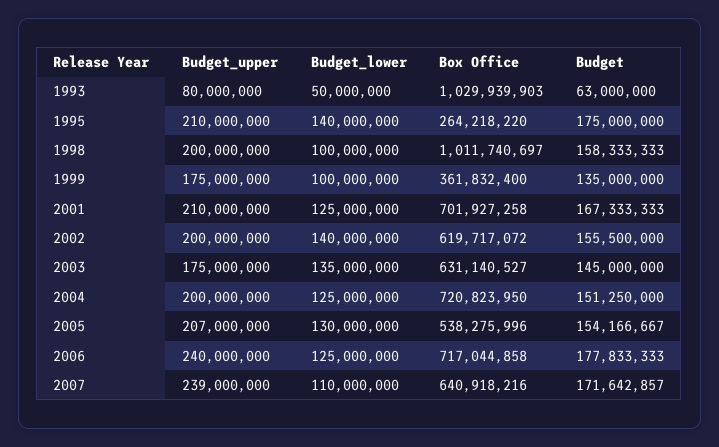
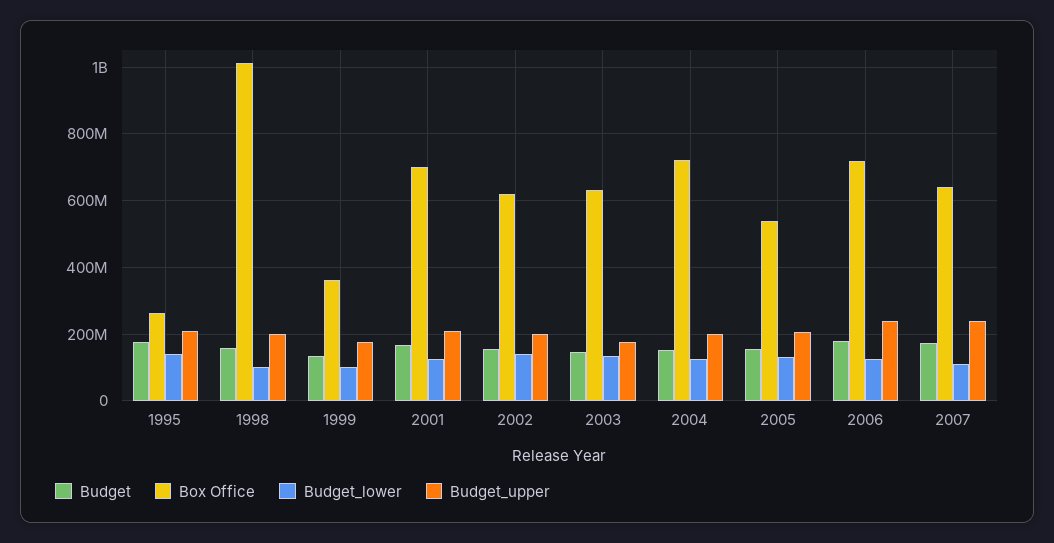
  {
    "Budget_upper": {
-     "1993": 80000000,
      "1995": 210000000,
      "1998": 200000000,
      "1999": 175000000,
      "2001": 210000000,
      "2002": 200000000,
      "2003": 175000000,
      "2004": 200000000,
      "2005": 207000000,
      "2006": 240000000,
      "2007": 239000000
    },
    "Budget_lower": {
-     "1993": 50000000,
      "1995": 140000000,
      "1998": 100000000,
      "1999": 100000000,
      "2001": 125000000,
      "2002": 140000000,
      "2003": 135000000,
      "2004": 125000000,
      "2005": 130000000,
      "2006": 125000000,
      "2007": 110000000
    },
    "Box Office": {
-     "1993": 1029939903,
      "1995": 264218220,
      "1998": 1011740697,
      "1999": 361832400,
      "2001": 701927258,
      "2002": 619717072,
      "2003": 631140527,
      "2004": 720823950,
      "2005": 538275996,
      "2006": 717044858,
      "2007": 640918216
    },
    "Budget": {
-     "1993": 63000000,
      "1995": 175000000,
      "1998": 158333333,
      "1999": 135000000,
      "2001": 167333333,
      "2002": 155500000,
      "2003": 145000000,
      "2004": 151250000,
      "2005": 154166667,
      "2006": 177833333,
      "2007": 171642857
    }
  }

